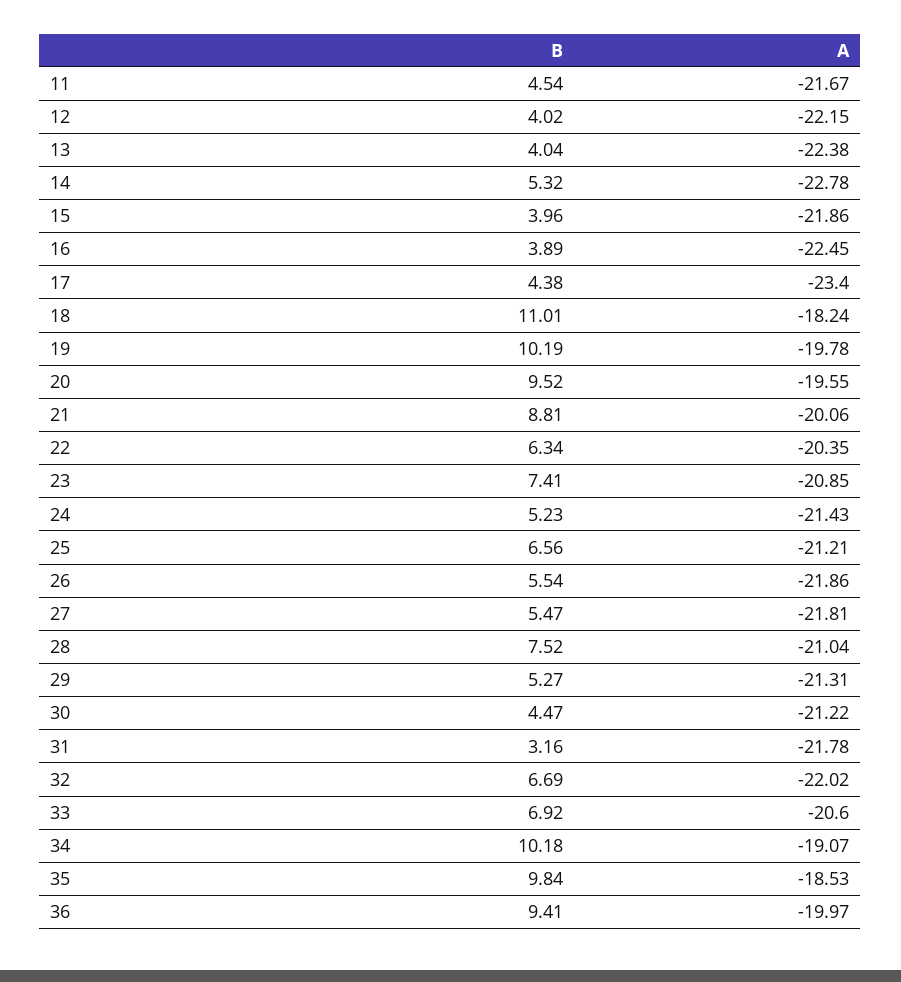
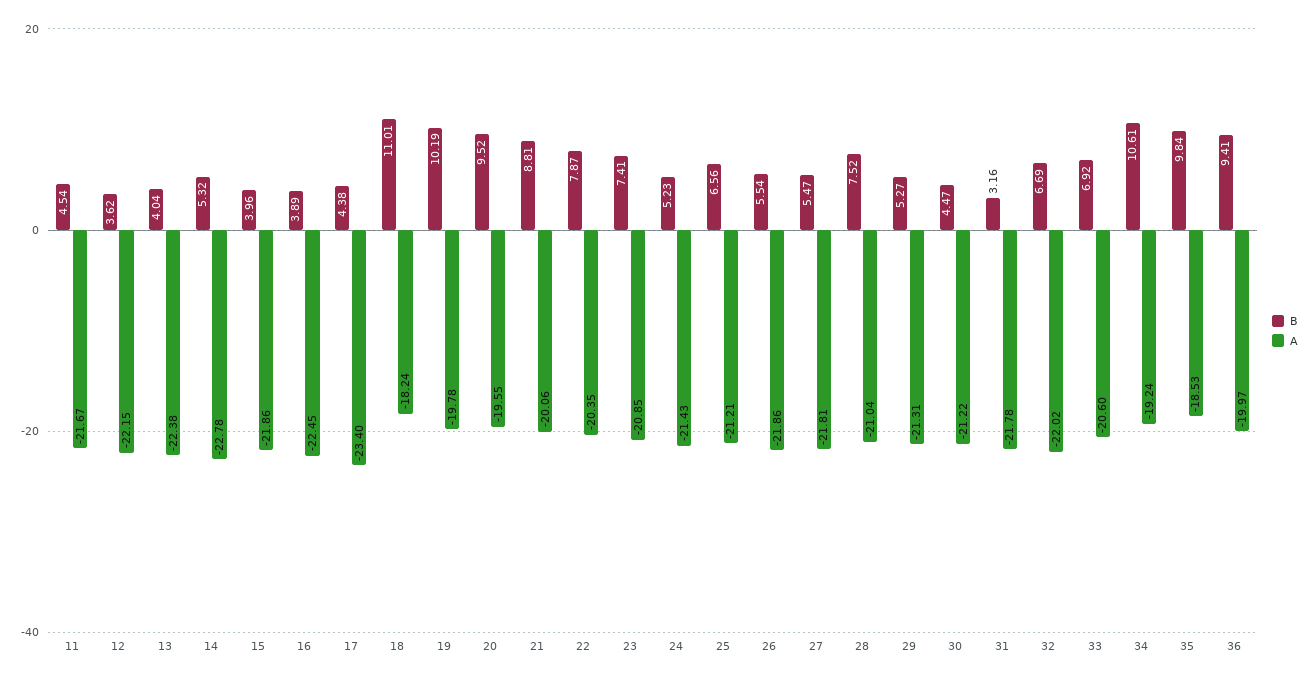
  {
    "B": {
      "11": 4.54,
-     "12": 4.02,
+     "12": 3.62,
      "13": 4.04,
      "14": 5.32,
      "15": 3.96,
      "16": 3.89,
      "17": 4.38,
      "18": 11.01,
      "19": 10.19,
      "20": 9.52,
      "21": 8.81,
-     "22": 6.34,
+     "22": 7.87,
      "23": 7.41,
      "24": 5.23,
      "25": 6.56,
      "26": 5.54,
      "27": 5.47,
      "28": 7.52,
      "29": 5.27,
      "30": 4.47,
      "31": 3.16,
      "32": 6.69,
      "33": 6.92,
-     "34": 10.18,
+     "34": 10.61,
      "35": 9.84,
      "36": 9.41
    },
    "A": {
      "11": -21.67,
      "12": -22.15,
      "13": -22.38,
      "14": -22.78,
      "15": -21.86,
      "16": -22.45,
      "17": -23.4,
      "18": -18.24,
      "19": -19.78,
      "20": -19.55,
      "21": -20.06,
      "22": -20.35,
      "23": -20.85,
      "24": -21.43,
      "25": -21.21,
      "26": -21.86,
      "27": -21.81,
      "28": -21.04,
      "29": -21.31,
      "30": -21.22,
      "31": -21.78,
      "32": -22.02,
      "33": -20.6,
-     "34": -19.07,
+     "34": -19.24,
      "35": -18.53,
      "36": -19.97
    }
  }

